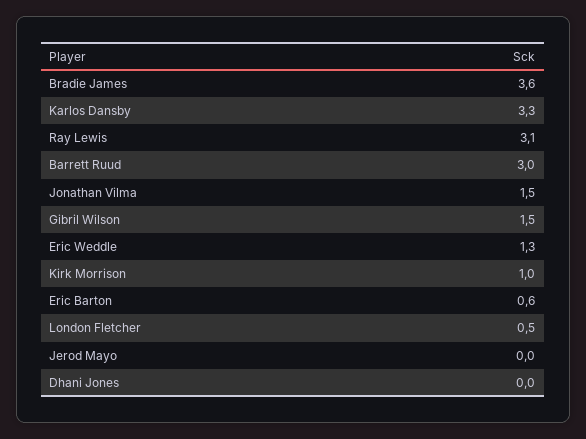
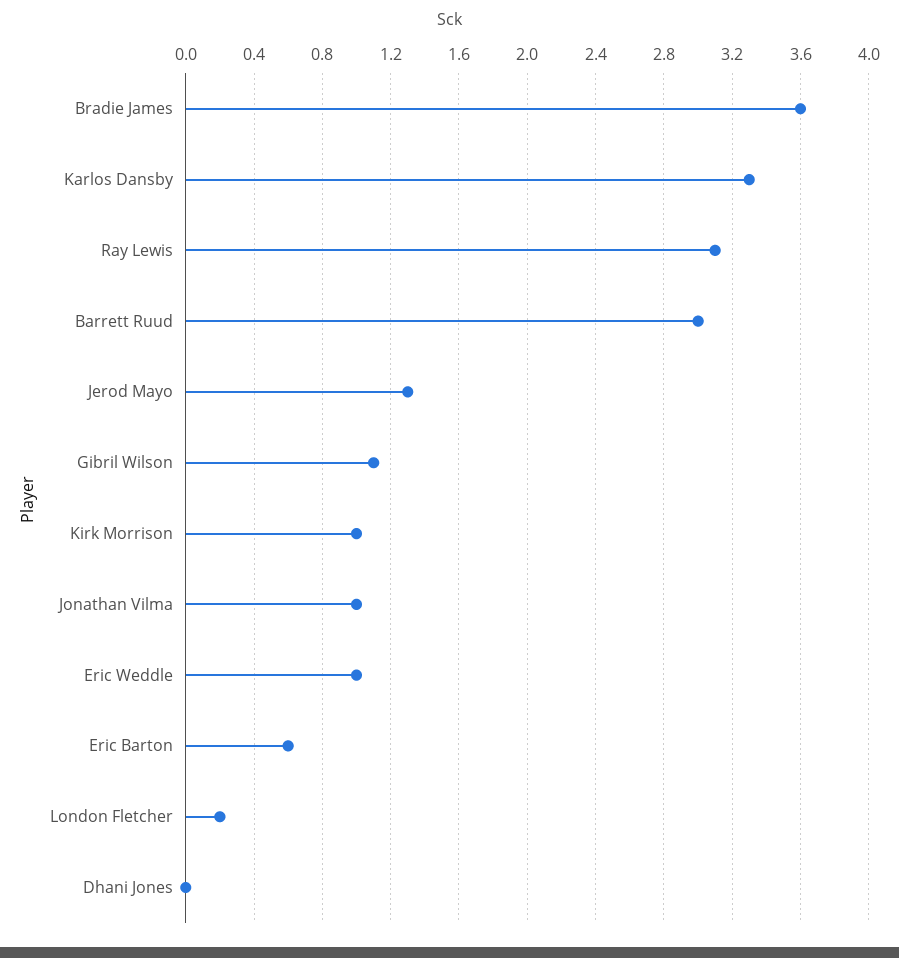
  {
    "Bradie James": 3.6,
    "Karlos Dansby": 3.3,
    "Ray Lewis": 3.1,
    "Barrett Ruud": 3,
-   "Jonathan Vilma": 1.5,
+   "Jonathan Vilma": 1,
-   "Gibril Wilson": 1.5,
+   "Gibril Wilson": 1.1,
-   "Eric Weddle": 1.3,
+   "Eric Weddle": 1,
    "Kirk Morrison": 1,
    "Eric Barton": 0.6,
-   "London Fletcher": 0.5,
+   "London Fletcher": 0.2,
-   "Jerod Mayo": 0,
+   "Jerod Mayo": 1.3,
    "Dhani Jones": 0
  }

